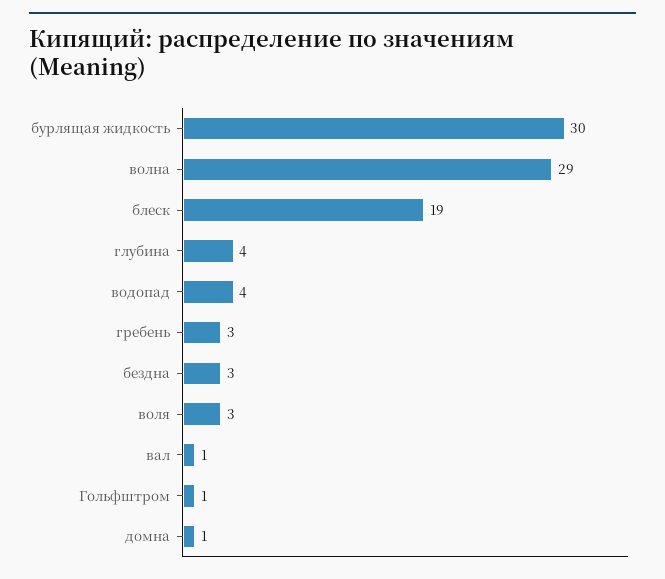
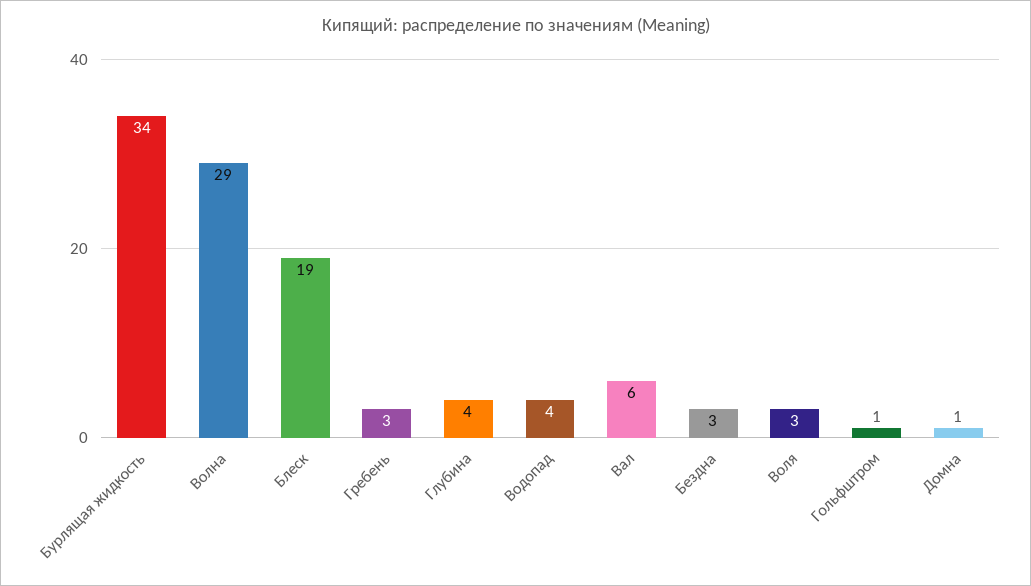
  {
-   "бурлящая жидкость": 30,
+   "бурлящая жидкость": 34,
    "волна": 29,
    "блеск": 19,
    "глубина": 4,
    "водопад": 4,
    "гребень": 3,
    "бездна": 3,
    "воля": 3,
-   "вал": 1,
+   "вал": 6,
    "Гольфштром": 1,
    "домна": 1
  }

